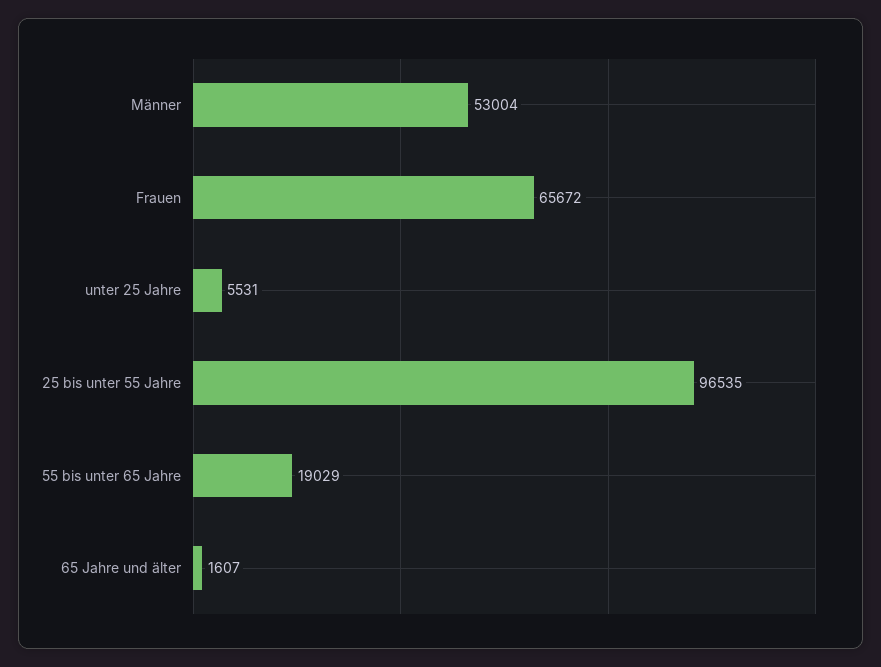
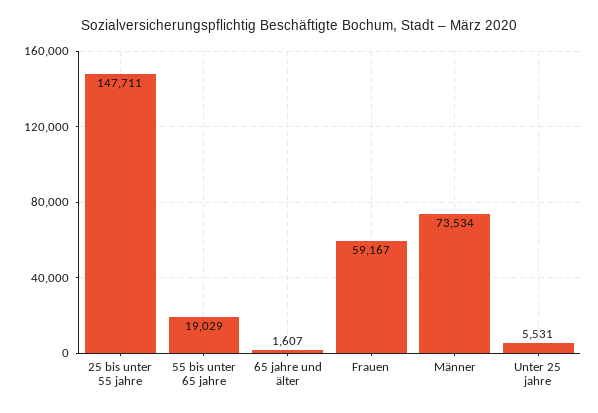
  {
-   "Männer": 53004,
+   "Männer": 73534,
-   "Frauen": 65672,
+   "Frauen": 59167,
    "unter 25 Jahre": 5531,
-   "25 bis unter 55 Jahre": 96535,
+   "25 bis unter 55 Jahre": 147711,
    "55 bis unter 65 Jahre": 19029,
    "65 Jahre und älter": 1607
  }

